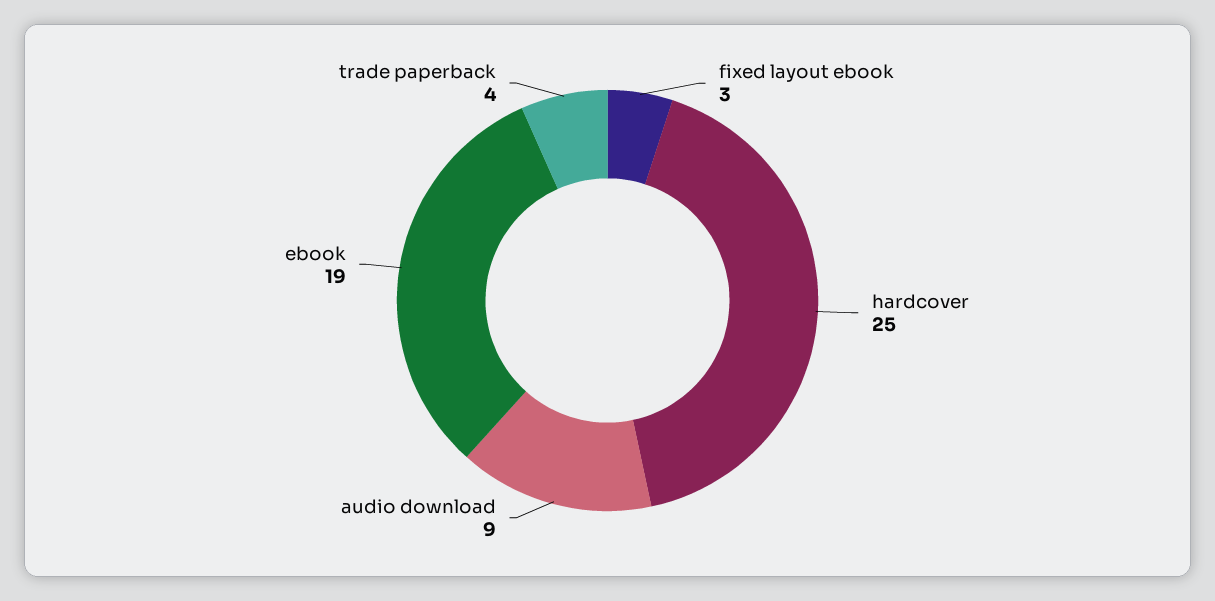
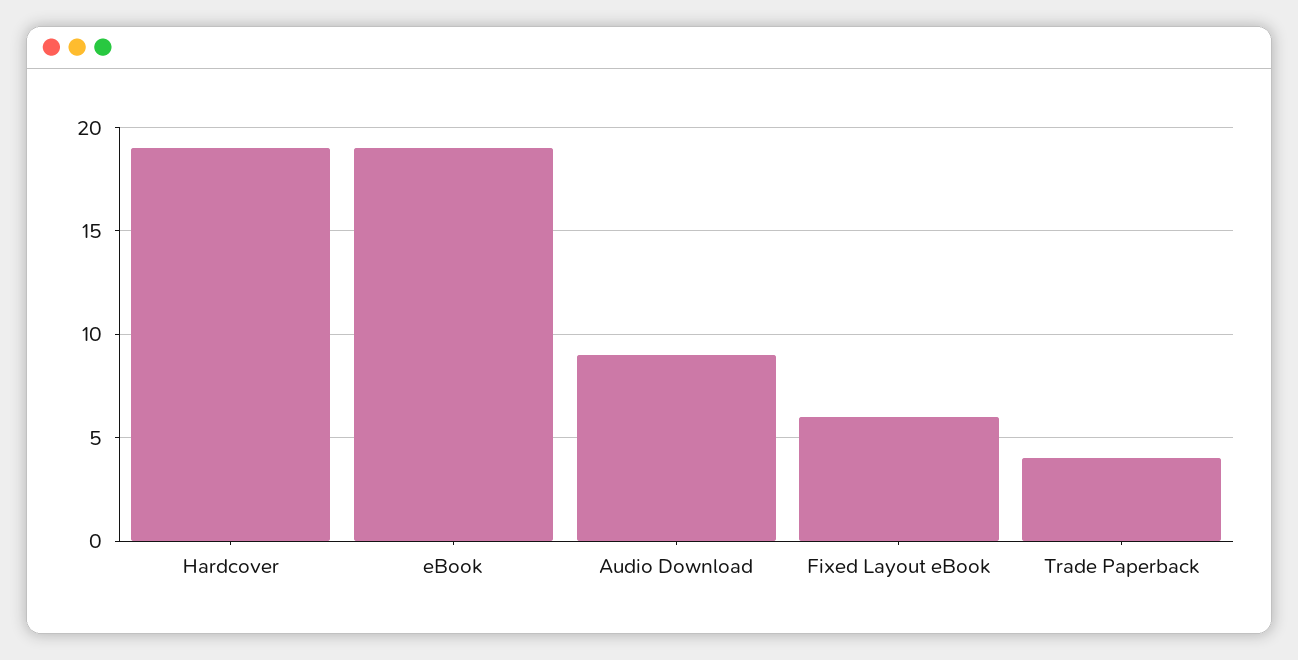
  {
-   "fixed layout ebook": 3,
+   "fixed layout ebook": 6,
-   "hardcover": 25,
+   "hardcover": 19,
    "audio download": 9,
    "ebook": 19,
    "trade paperback": 4
  }

